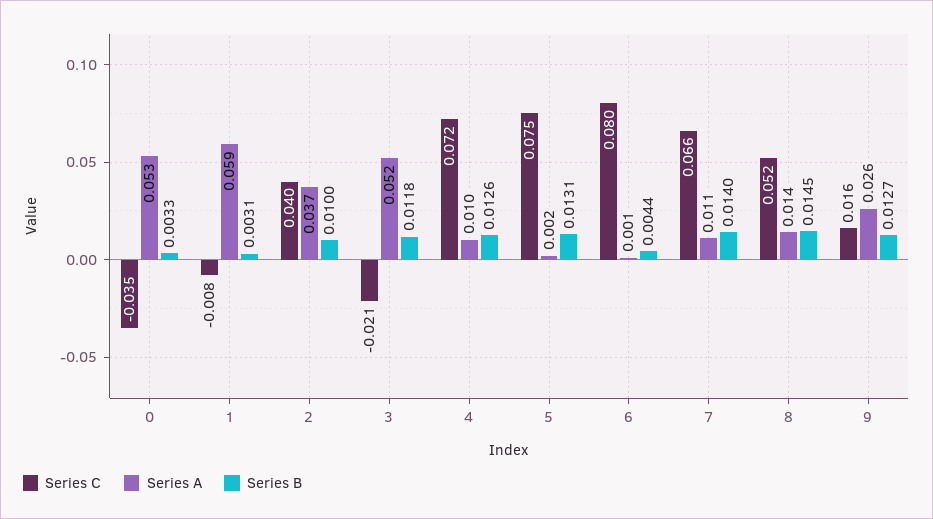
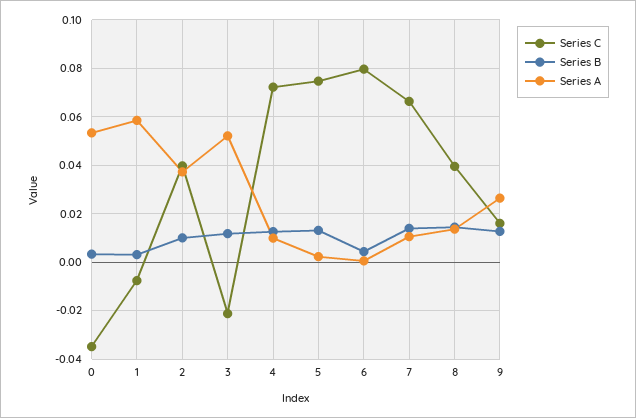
  {
    "Series C": {
      "0": -0.035,
      "1": -0.008,
      "2": 0.04,
      "3": -0.021,
      "4": 0.072,
      "5": 0.075,
      "6": 0.08,
      "7": 0.066,
-     "8": 0.052,
+     "8": 0.04,
      "9": 0.016
    },
    "Series A": {
      "0": 0.053,
      "1": 0.059,
      "2": 0.037,
      "3": 0.052,
      "4": 0.01,
      "5": 0.002,
      "6": 0.001,
      "7": 0.011,
      "8": 0.014,
      "9": 0.026
    },
    "Series B": {
      "0": 0.0033,
      "1": 0.0031,
      "2": 0.01,
      "3": 0.0118,
      "4": 0.0126,
      "5": 0.0131,
      "6": 0.0044,
      "7": 0.014,
      "8": 0.0145,
      "9": 0.0127
    }
  }

